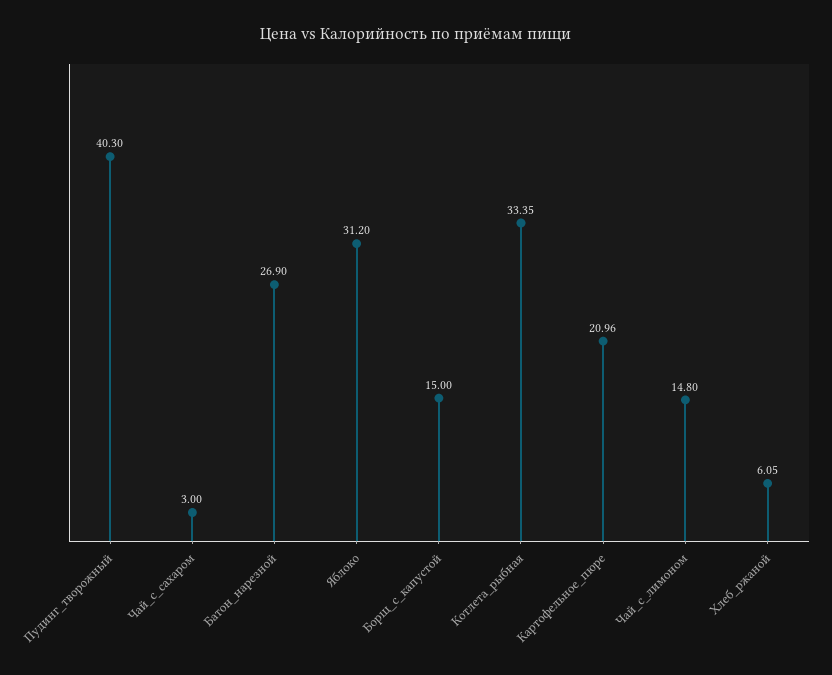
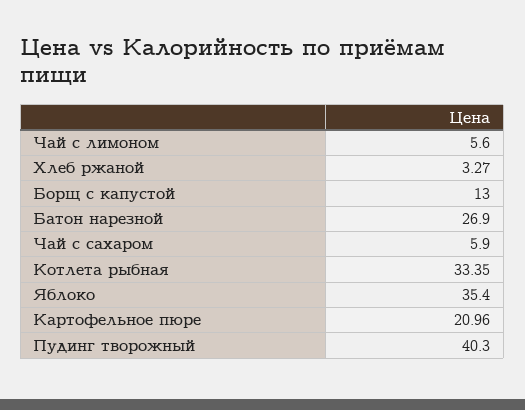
  {
    "Пудинг_творожный": 40.3,
-   "Чай_с_сахаром": 3,
+   "Чай_с_сахаром": 5.9,
    "Батон_нарезной": 26.9,
-   "Яблоко": 31.2,
+   "Яблоко": 35.4,
-   "Борщ_с_капустой": 15,
+   "Борщ_с_капустой": 13,
    "Котлета_рыбная": 33.35,
    "Картофельное_пюре": 20.96,
-   "Чай_с_лимоном": 14.8,
+   "Чай_с_лимоном": 5.6,
-   "Хлеб_ржаной": 6.05
+   "Хлеб_ржаной": 3.27
  }

